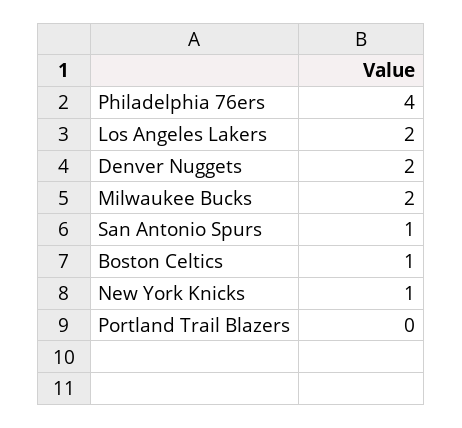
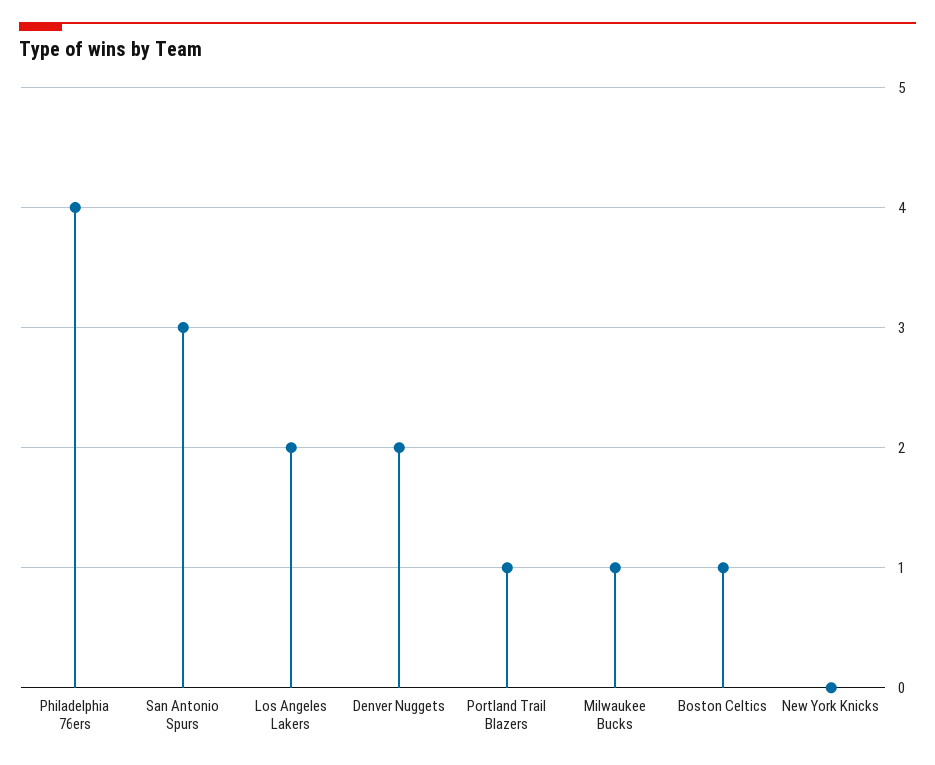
  {
    "Philadelphia 76ers": 4,
    "Los Angeles Lakers": 2,
    "Denver Nuggets": 2,
-   "Milwaukee Bucks": 2,
+   "Milwaukee Bucks": 1,
-   "San Antonio Spurs": 1,
+   "San Antonio Spurs": 3,
    "Boston Celtics": 1,
-   "New York Knicks": 1,
+   "New York Knicks": 0,
-   "Portland Trail Blazers": 0
+   "Portland Trail Blazers": 1
  }

